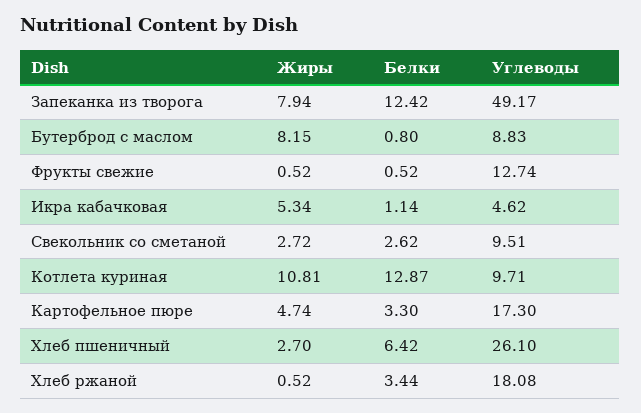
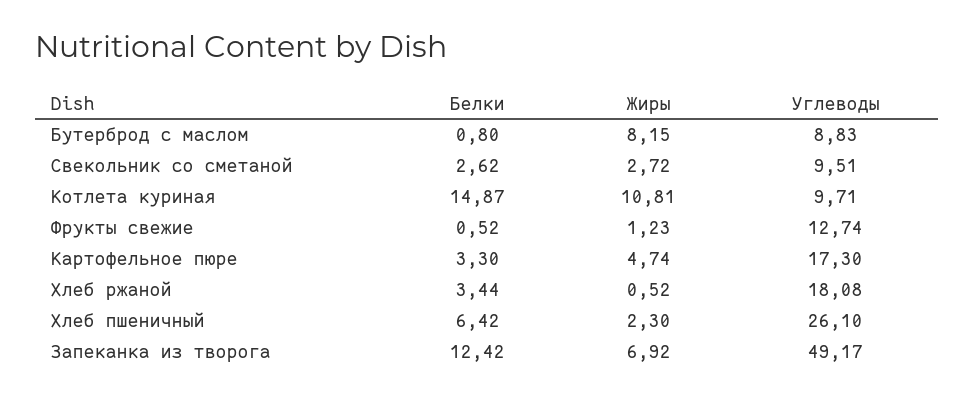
  {
    "Жиры": {
-     "Запеканка из творога": 7.94,
+     "Запеканка из творога": 6.92,
      "Бутерброд с маслом": 8.15,
-     "Фрукты свежие": 0.52,
+     "Фрукты свежие": 1.23,
-     "Икра кабачковая": 5.34,
      "Свекольник со сметаной": 2.72,
      "Котлета куриная": 10.81,
      "Картофельное пюре": 4.74,
-     "Хлеб пшеничный": 2.7,
+     "Хлеб пшеничный": 2.3,
      "Хлеб ржаной": 0.52
    },
    "Белки": {
      "Запеканка из творога": 12.42,
      "Бутерброд с маслом": 0.8,
      "Фрукты свежие": 0.52,
-     "Икра кабачковая": 1.14,
      "Свекольник со сметаной": 2.62,
-     "Котлета куриная": 12.87,
+     "Котлета куриная": 14.87,
      "Картофельное пюре": 3.3,
      "Хлеб пшеничный": 6.42,
      "Хлеб ржаной": 3.44
    },
    "Углеводы": {
      "Запеканка из творога": 49.17,
      "Бутерброд с маслом": 8.83,
      "Фрукты свежие": 12.74,
-     "Икра кабачковая": 4.62,
      "Свекольник со сметаной": 9.51,
      "Котлета куриная": 9.71,
      "Картофельное пюре": 17.3,
      "Хлеб пшеничный": 26.1,
      "Хлеб ржаной": 18.08
    }
  }

